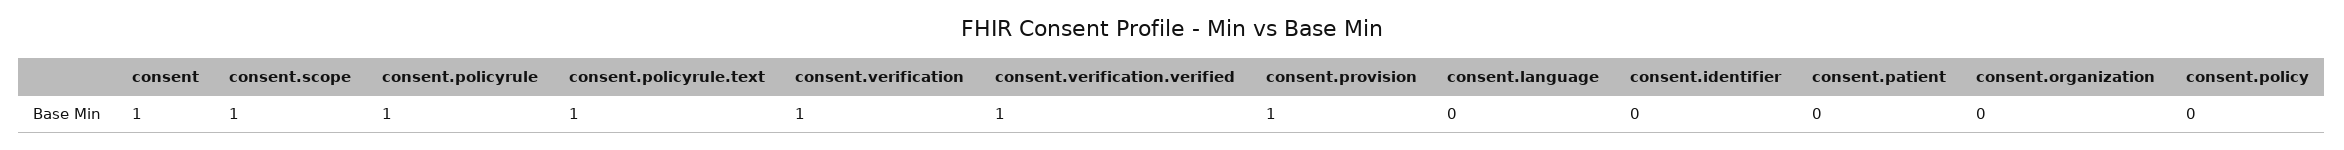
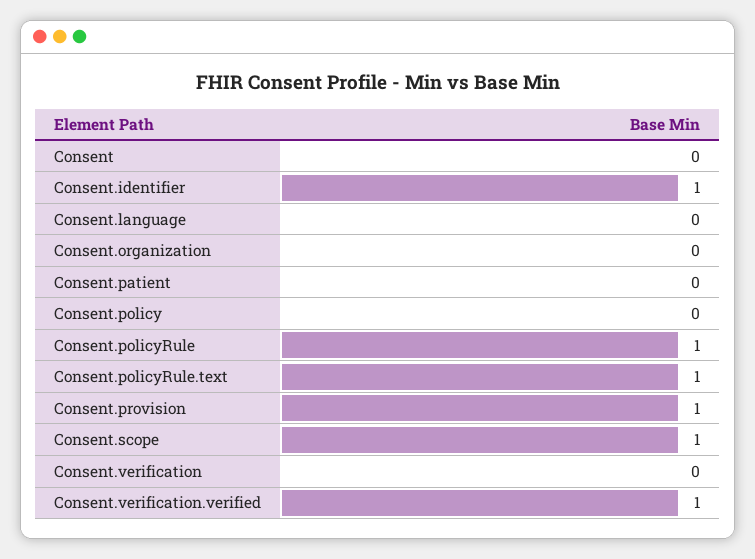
  {
-   "consent": 1,
+   "consent": 0,
    "consent.scope": 1,
    "consent.policyrule": 1,
    "consent.policyrule.text": 1,
-   "consent.verification": 1,
+   "consent.verification": 0,
    "consent.verification.verified": 1,
    "consent.provision": 1,
    "consent.language": 0,
-   "consent.identifier": 0,
+   "consent.identifier": 1,
    "consent.patient": 0,
    "consent.organization": 0,
    "consent.policy": 0
  }

